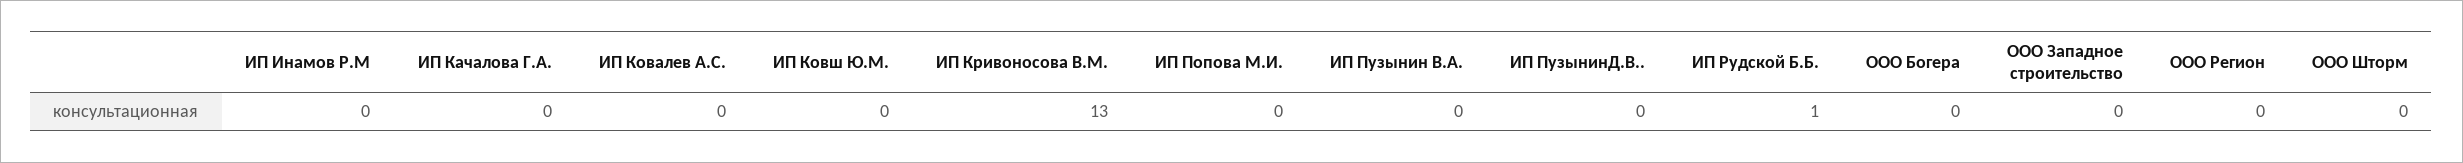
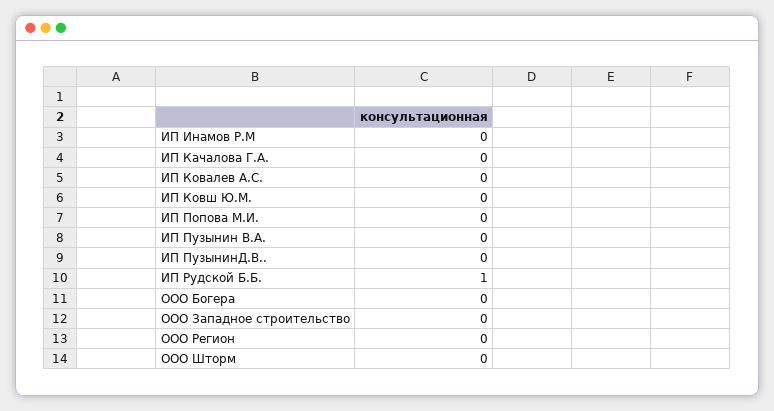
  {
    "ИП Инамов Р.М": 0,
    "ИП Качалова Г.А.": 0,
    "ИП Ковалев А.С.": 0,
    "ИП Ковш Ю.М.": 0,
-   "ИП Кривоносова В.М.": 13,
    "ИП Попова М.И.": 0,
    "ИП Пузынин В.А.": 0,
    "ИП ПузынинД.В..": 0,
    "ИП Рудской Б.Б.": 1,
    "ООО Богера": 0,
    "ООО Западное строительство": 0,
    "ООО Регион": 0,
    "ООО Шторм": 0
  }

